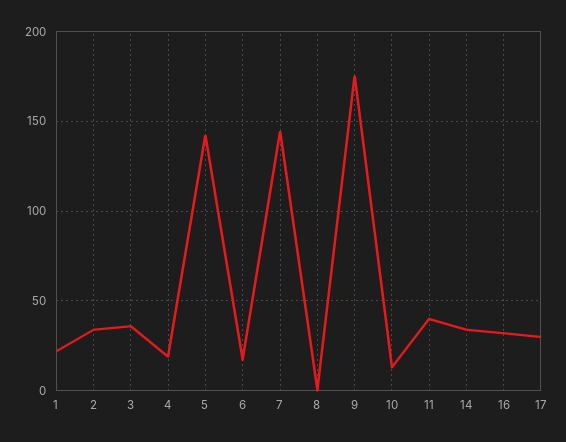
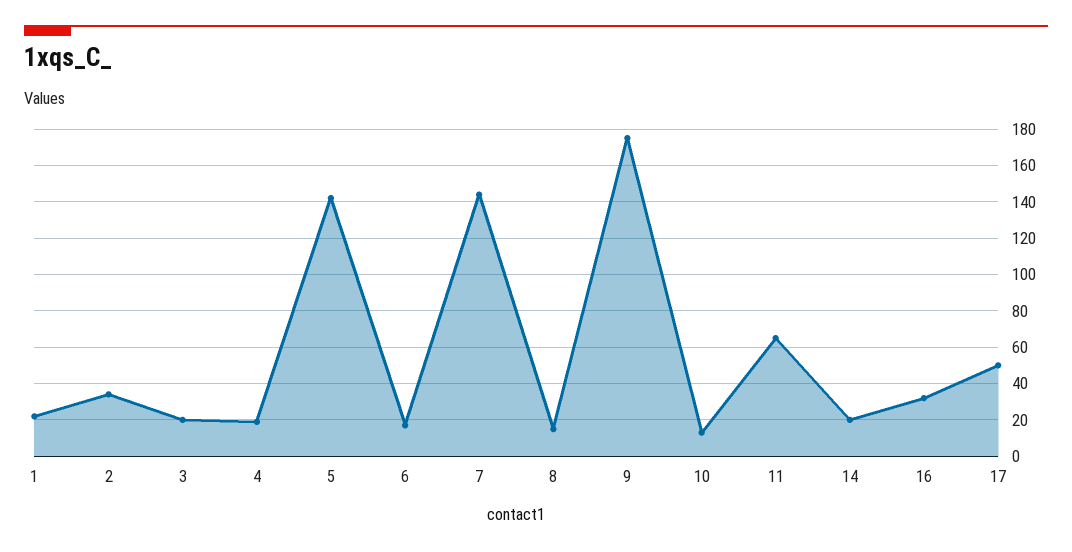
  {
    "1": 20,
    "2": 35,
-   "3": 35,
+   "3": 20,
    "4": 20,
    "5": 140,
    "6": 15,
    "7": 145,
-   "8": 0,
+   "8": 15,
    "9": 175,
    "10": 15,
-   "11": 40,
+   "11": 65,
-   "14": 35,
+   "14": 20,
    "16": 30,
-   "17": 30
+   "17": 50
  }

